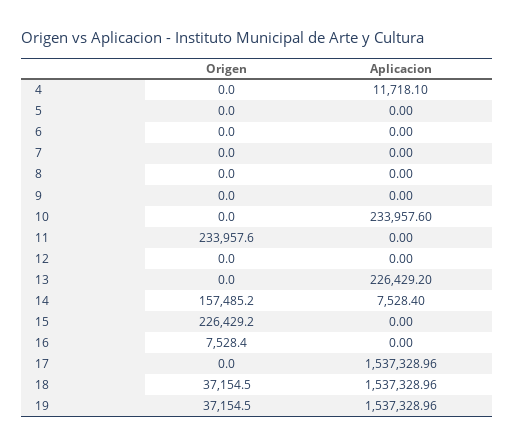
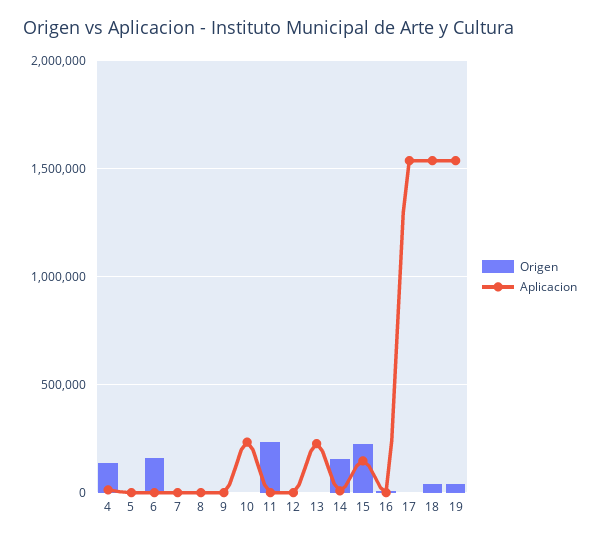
  {
    "Origen": {
-     "4": 0,
+     "4": 150000,
      "5": 0,
-     "6": 0,
+     "6": 150000,
      "7": 0,
      "8": 0,
      "9": 0,
      "10": 0,
      "11": 233957.6,
      "12": 0,
      "13": 0,
      "14": 157485.2,
      "15": 226429.2,
      "16": 7528.4,
      "17": 0,
      "18": 37154.5,
      "19": 37154.5
    },
    "Aplicacion": {
      "4": 11718.1,
      "5": 0,
      "6": 0,
      "7": 0,
      "8": 0,
      "9": 0,
      "10": 233957.6,
      "11": 0,
      "12": 0,
      "13": 226429.2,
      "14": 7528.4,
-     "15": 0,
+     "15": 150000,
      "16": 0,
      "17": 1537328.96,
      "18": 1537328.96,
      "19": 1537328.96
    }
  }

